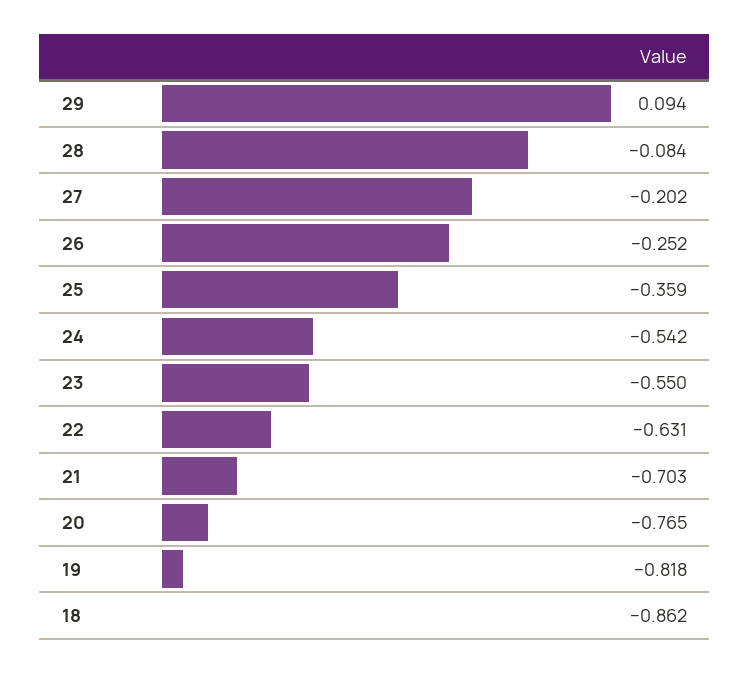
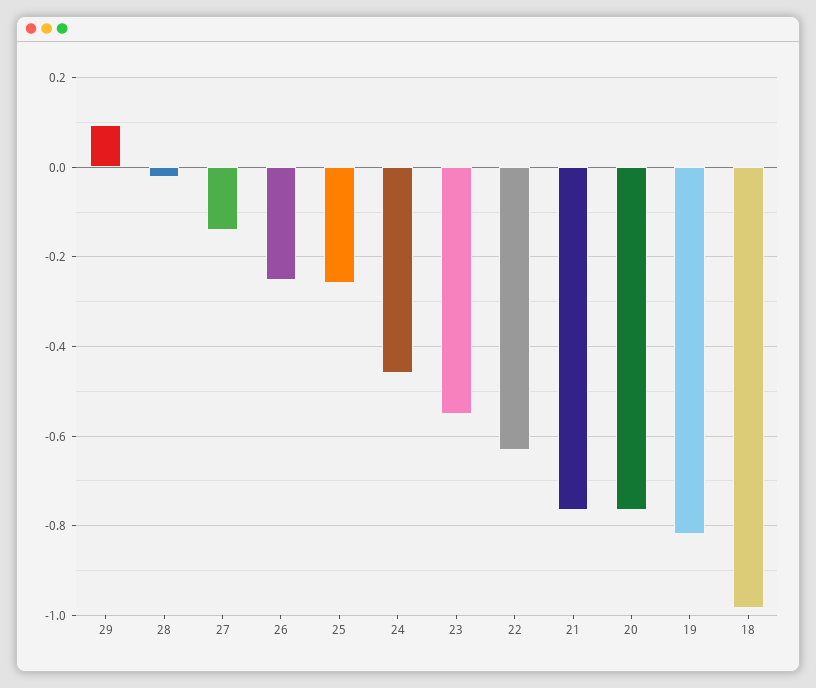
  {
    "29": 0.094,
-   "28": -0.084,
+   "28": -0.02,
-   "27": -0.202,
+   "27": -0.14,
    "26": -0.252,
-   "25": -0.359,
+   "25": -0.26,
-   "24": -0.542,
+   "24": -0.46,
    "23": -0.55,
    "22": -0.631,
-   "21": -0.703,
+   "21": -0.76,
    "20": -0.765,
    "19": -0.818,
-   "18": -0.862
+   "18": -0.98
  }

